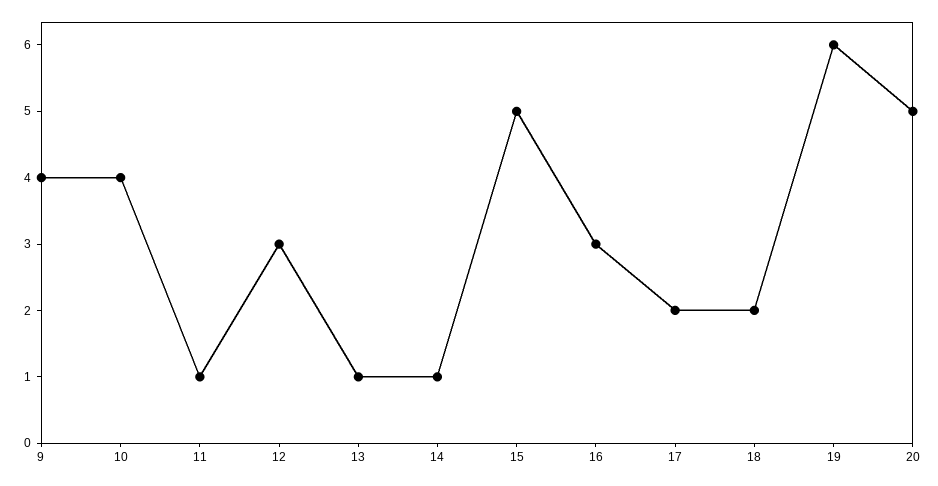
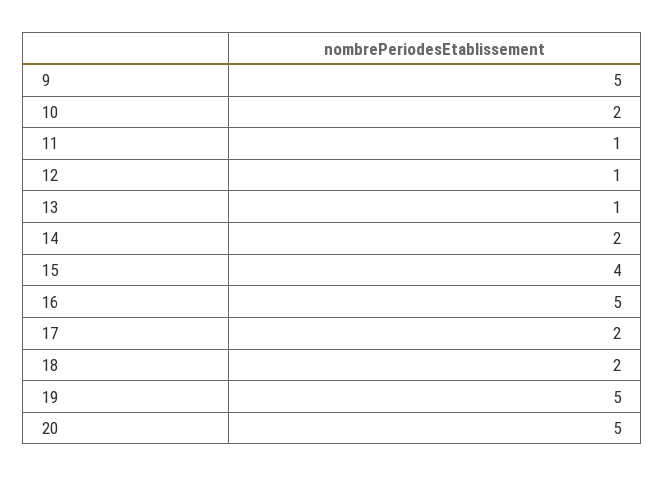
  {
-   "9": 4,
+   "9": 5,
-   "10": 4,
+   "10": 2,
    "11": 1,
-   "12": 3,
+   "12": 1,
    "13": 1,
-   "14": 1,
+   "14": 2,
-   "15": 5,
+   "15": 4,
-   "16": 3,
+   "16": 5,
    "17": 2,
    "18": 2,
-   "19": 6,
+   "19": 5,
    "20": 5
  }

